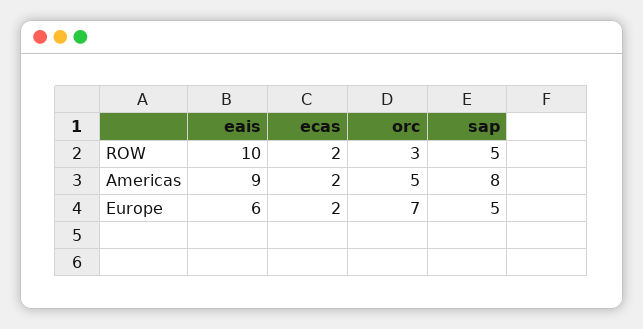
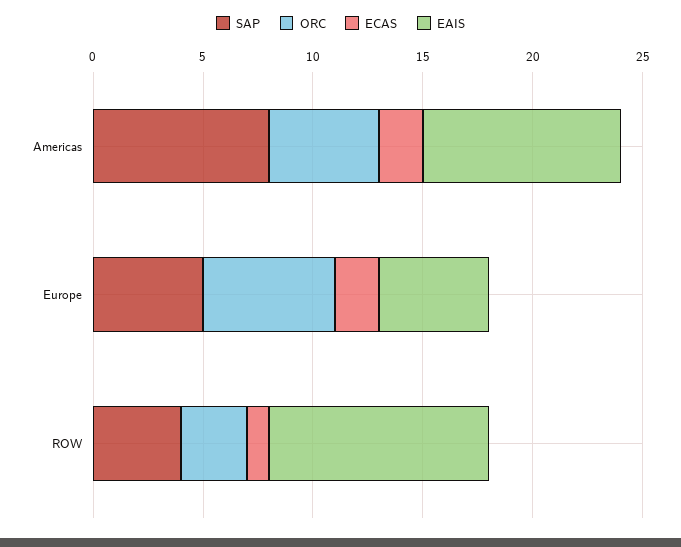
  {
    "eais": {
      "ROW": 10,
      "Americas": 9,
-     "Europe": 6
+     "Europe": 5
    },
    "ecas": {
-     "ROW": 2,
+     "ROW": 1,
      "Americas": 2,
      "Europe": 2
    },
    "orc": {
      "ROW": 3,
      "Americas": 5,
-     "Europe": 7
+     "Europe": 6
    },
    "sap": {
-     "ROW": 5,
+     "ROW": 4,
      "Americas": 8,
      "Europe": 5
    }
  }

